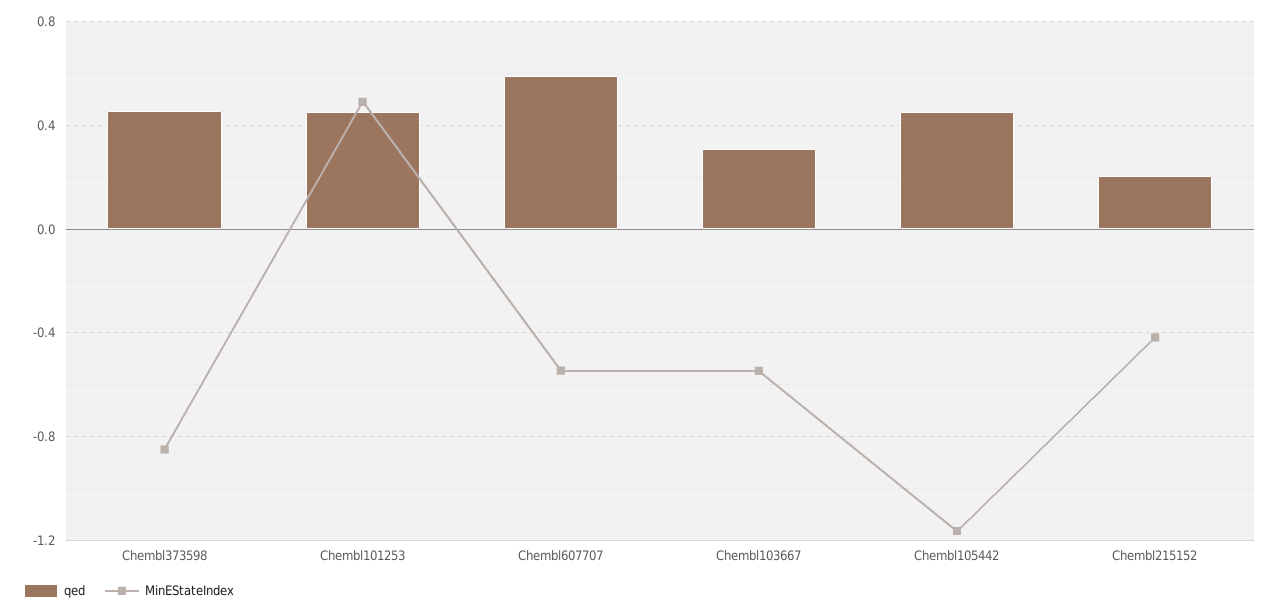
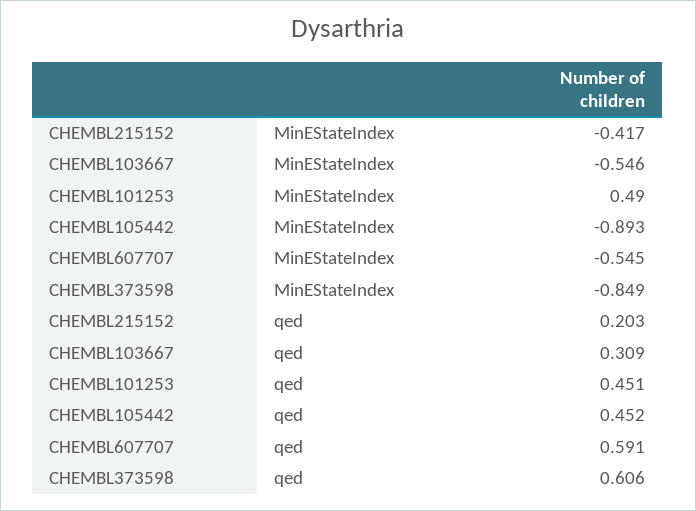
  {
    "qed": {
-     "Chembl373598": 0.45,
+     "Chembl373598": 0.606,
      "Chembl101253": 0.451,
      "Chembl607707": 0.591,
      "Chembl103667": 0.309,
      "Chembl105442": 0.452,
      "Chembl215152": 0.203
    },
    "MinEStateIndex": {
      "Chembl373598": -0.849,
      "Chembl101253": 0.49,
      "Chembl607707": -0.545,
      "Chembl103667": -0.546,
-     "Chembl105442": -1.15,
+     "Chembl105442": -0.893,
      "Chembl215152": -0.417
    }
  }

